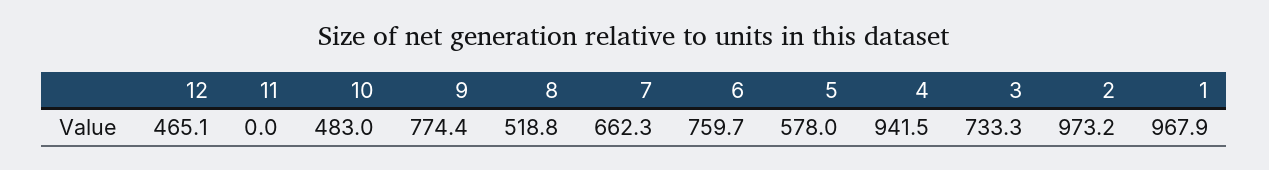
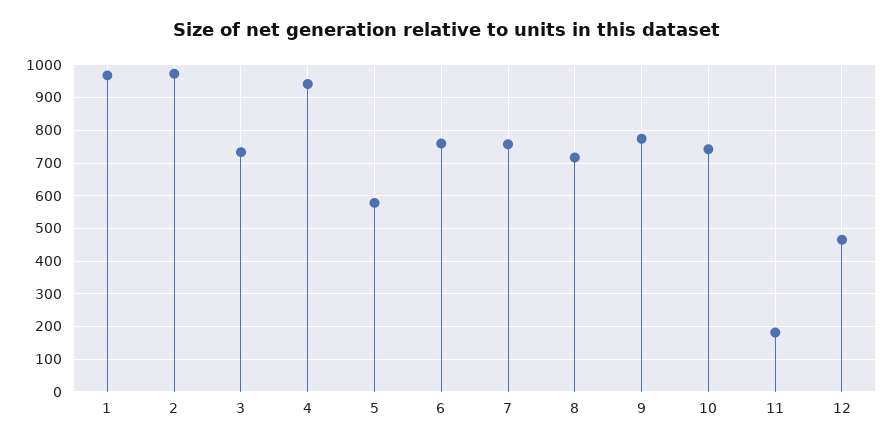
  {
    "12": 465.1,
-   "11": 0,
+   "11": 180,
-   "10": 483,
+   "10": 740,
    "9": 774.4,
-   "8": 518.8,
+   "8": 720,
-   "7": 662.3,
+   "7": 760,
    "6": 759.7,
    "5": 578,
    "4": 941.5,
    "3": 733.3,
    "2": 973.2,
    "1": 967.9
  }

